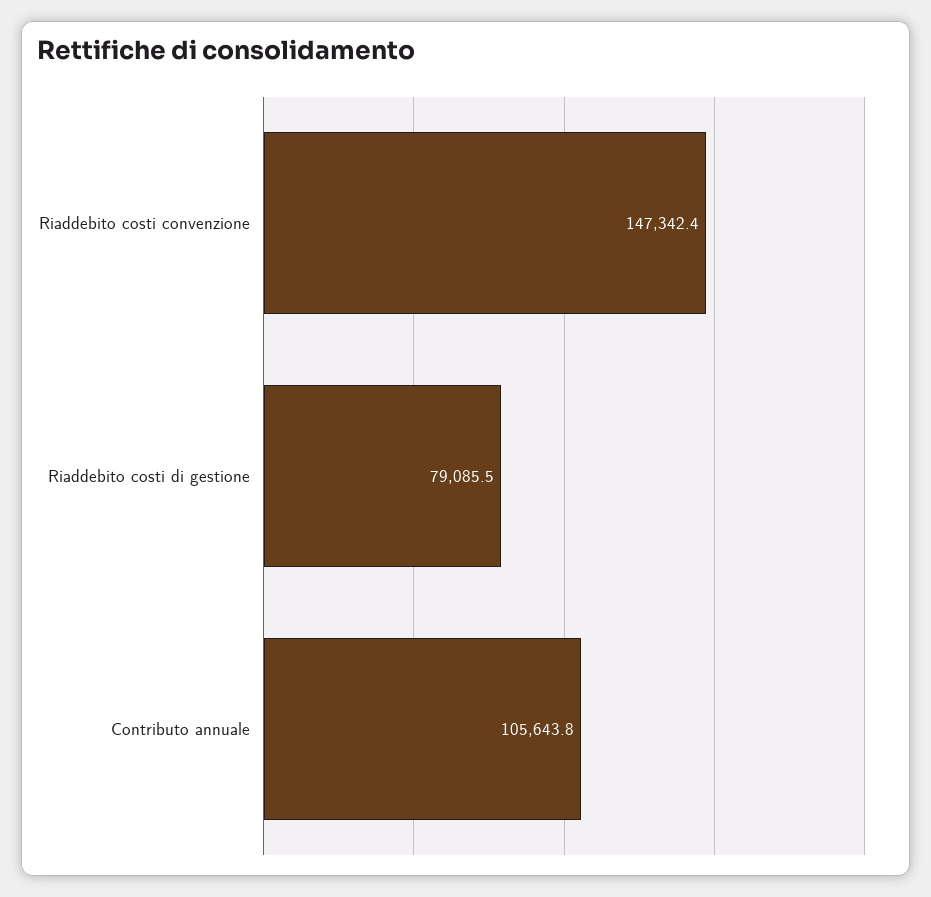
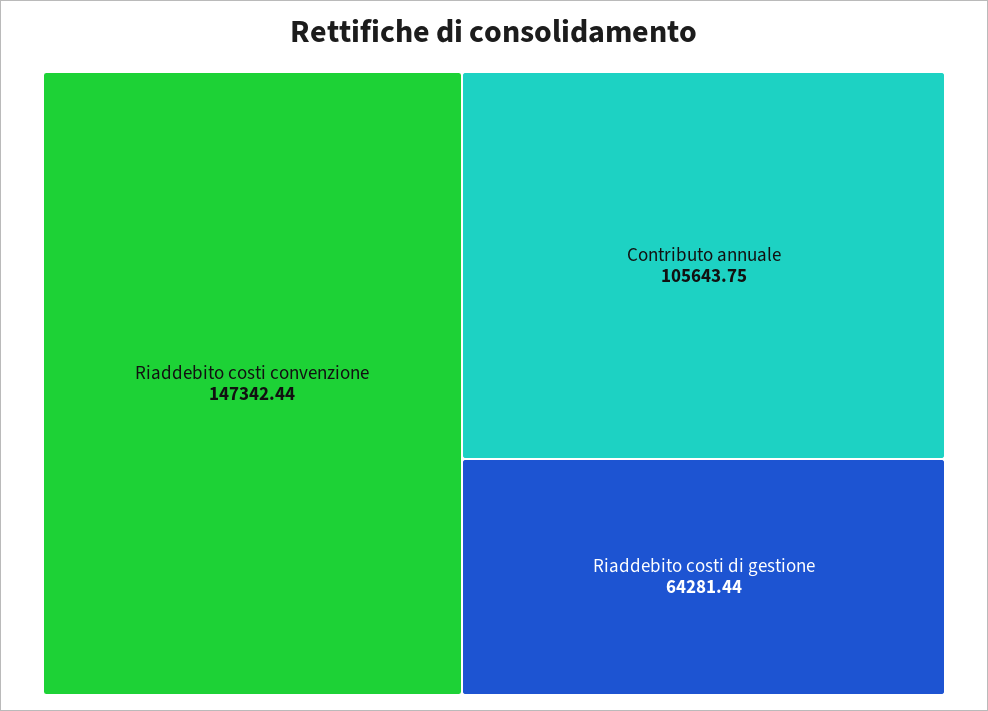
  {
    "Riaddebito costi convenzione": 147342.44,
-   "Riaddebito costi di gestione": 79085.5,
+   "Riaddebito costi di gestione": 64281.44,
    "Contributo annuale": 105643.75
  }

